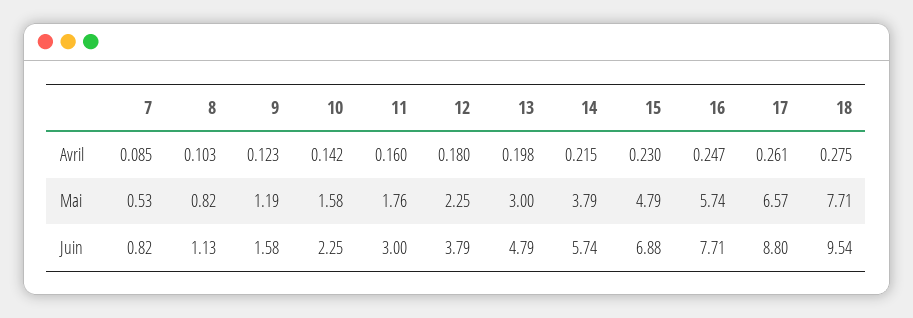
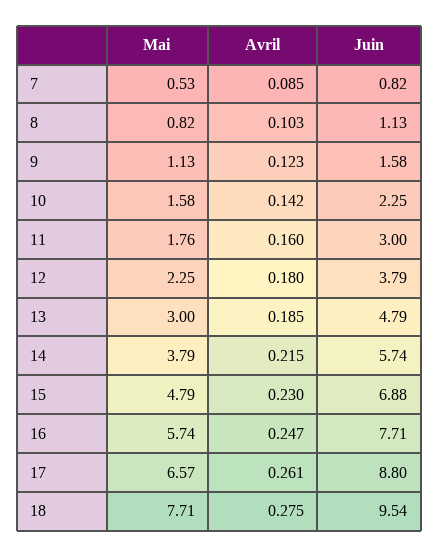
  {
    "7": {
      "Avril": 0.085,
      "Mai": 0.53,
      "Juin": 0.82
    },
    "8": {
      "Avril": 0.103,
      "Mai": 0.82,
      "Juin": 1.13
    },
    "9": {
      "Avril": 0.123,
-     "Mai": 1.19,
+     "Mai": 1.13,
      "Juin": 1.58
    },
    "10": {
      "Avril": 0.142,
      "Mai": 1.58,
      "Juin": 2.25
    },
    "11": {
      "Avril": 0.16,
      "Mai": 1.76,
      "Juin": 3
    },
    "12": {
      "Avril": 0.18,
      "Mai": 2.25,
      "Juin": 3.79
    },
    "13": {
-     "Avril": 0.198,
+     "Avril": 0.185,
      "Mai": 3,
      "Juin": 4.79
    },
    "14": {
      "Avril": 0.215,
      "Mai": 3.79,
      "Juin": 5.74
    },
    "15": {
      "Avril": 0.23,
      "Mai": 4.79,
      "Juin": 6.88
    },
    "16": {
      "Avril": 0.247,
      "Mai": 5.74,
      "Juin": 7.71
    },
    "17": {
      "Avril": 0.261,
      "Mai": 6.57,
      "Juin": 8.8
    },
    "18": {
      "Avril": 0.275,
      "Mai": 7.71,
      "Juin": 9.54
    }
  }

